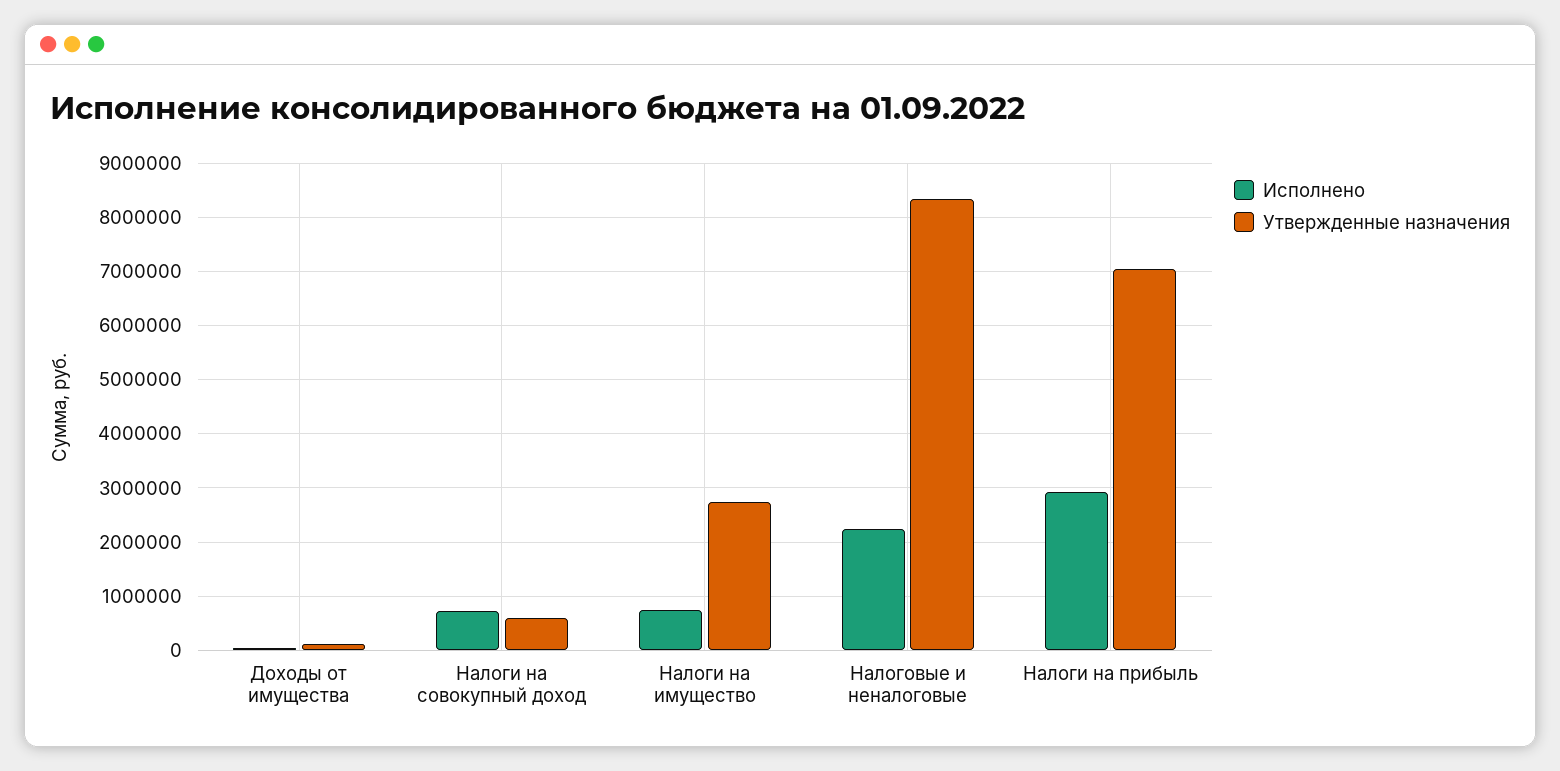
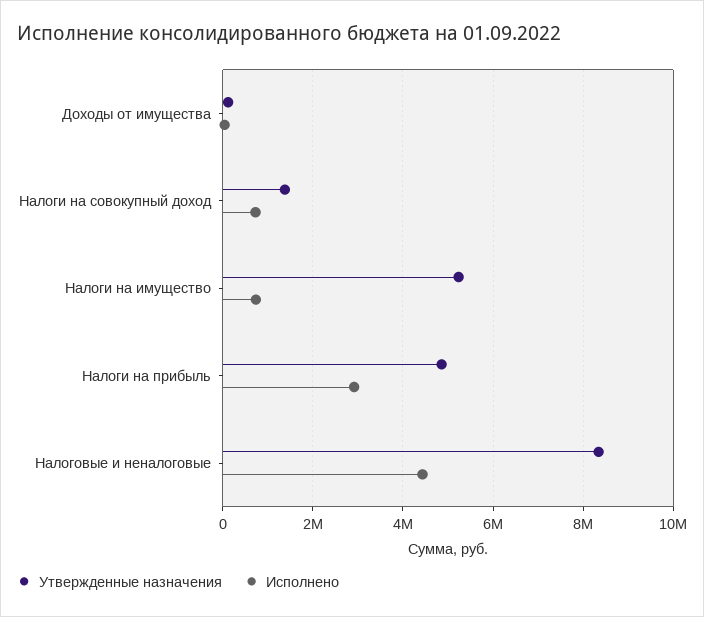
  {
    "Исполнено": {
      "Доходы от имущества": 0,
      "Налоги на совокупный доход": 800000,
      "Налоги на имущество": 800000,
-     "Налоговые и неналоговые": 2200000,
+     "Налоговые и неналоговые": 4400000,
      "Налоги на прибыль": 3000000
    },
    "Утвержденные назначения": {
      "Доходы от имущества": 200000,
-     "Налоги на совокупный доход": 600000,
+     "Налоги на совокупный доход": 1400000,
-     "Налоги на имущество": 2800000,
+     "Налоги на имущество": 5200000,
      "Налоговые и неналоговые": 8400000,
-     "Налоги на прибыль": 7000000
+     "Налоги на прибыль": 4800000
    }
  }

